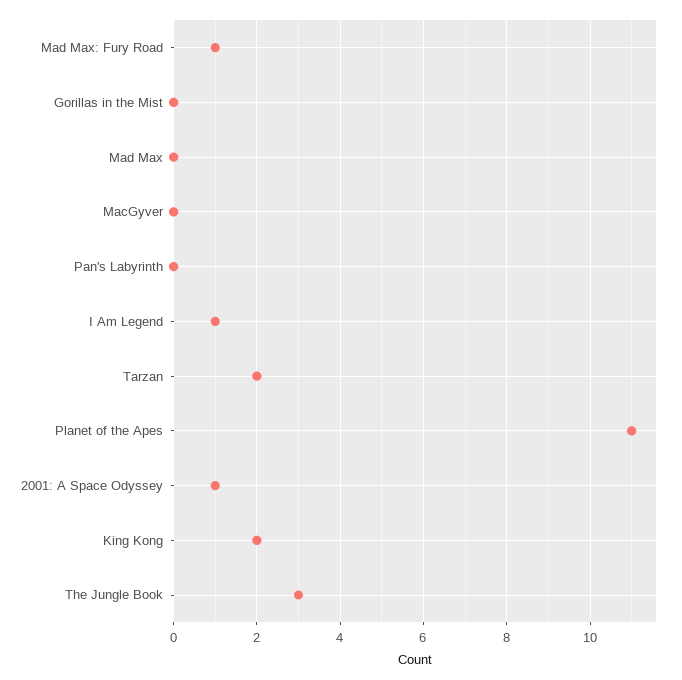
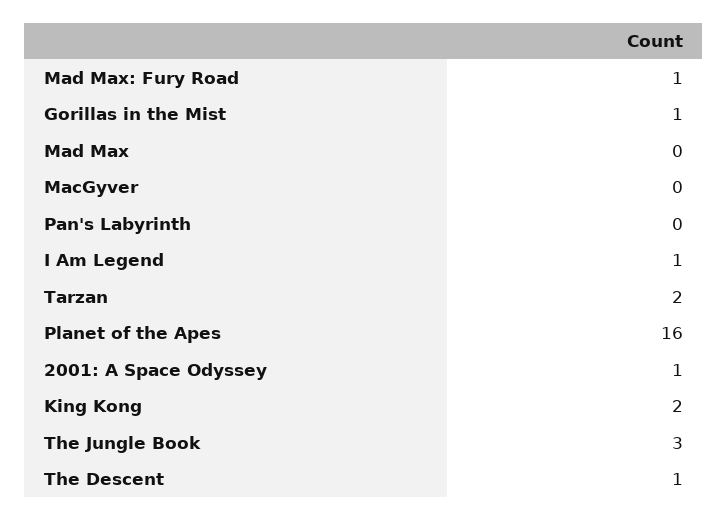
  {
    "Mad Max: Fury Road": 1,
-   "Gorillas in the Mist": 0,
+   "Gorillas in the Mist": 1,
    "Mad Max": 0,
    "MacGyver": 0,
    "Pan's Labyrinth": 0,
    "I Am Legend": 1,
    "Tarzan": 2,
-   "Planet of the Apes": 11,
+   "Planet of the Apes": 16,
    "2001: A Space Odyssey": 1,
    "King Kong": 2,
-   "The Jungle Book": 3
+   "The Jungle Book": 3,
+   "The Descent": 1
  }

